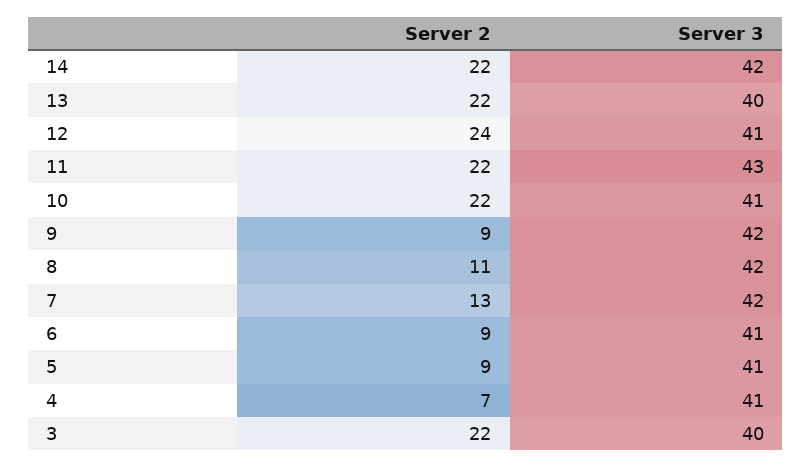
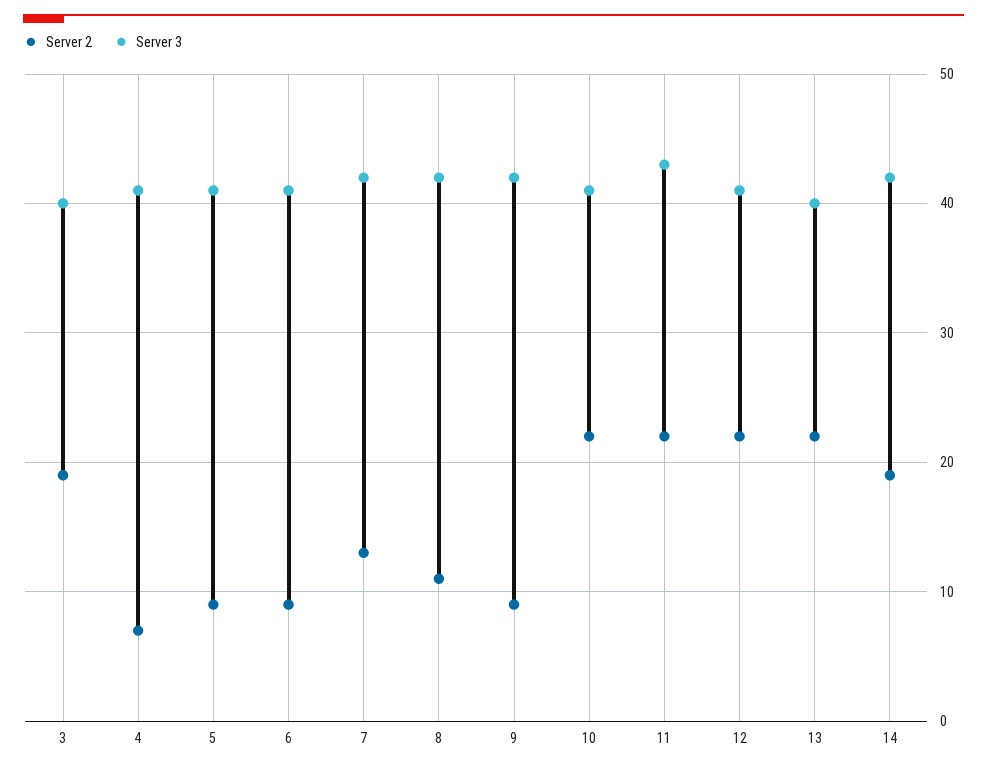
  {
    "Server 2": {
-     "14": 22,
+     "14": 19,
      "13": 22,
-     "12": 24,
+     "12": 22,
      "11": 22,
      "10": 22,
      "9": 9,
      "8": 11,
      "7": 13,
      "6": 9,
      "5": 9,
      "4": 7,
-     "3": 22
+     "3": 19
    },
    "Server 3": {
      "14": 42,
      "13": 40,
      "12": 41,
      "11": 43,
      "10": 41,
      "9": 42,
      "8": 42,
      "7": 42,
      "6": 41,
      "5": 41,
      "4": 41,
      "3": 40
    }
  }

